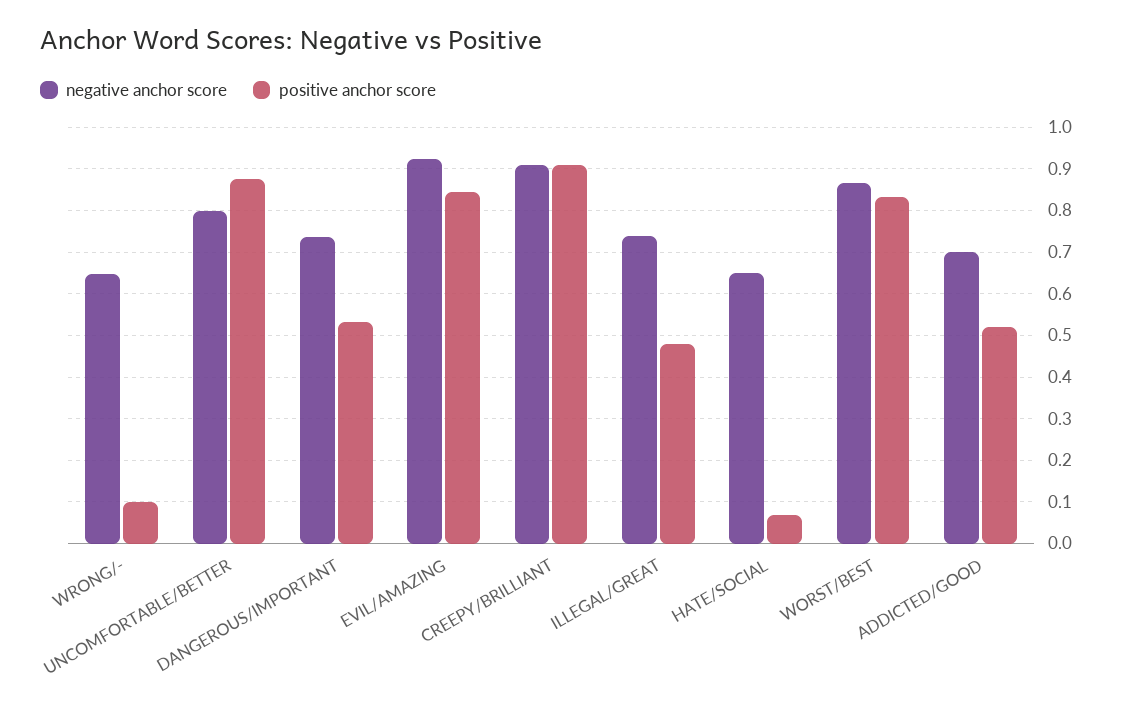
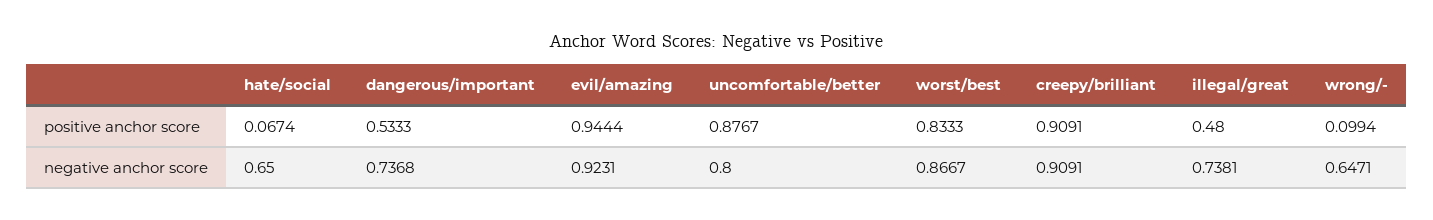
  {
    "negative anchor score": {
      "WRONG/-": 0.6471,
      "UNCOMFORTABLE/BETTER": 0.8,
      "DANGEROUS/IMPORTANT": 0.7368,
      "EVIL/AMAZING": 0.9231,
      "CREEPY/BRILLIANT": 0.9091,
      "ILLEGAL/GREAT": 0.7381,
      "HATE/SOCIAL": 0.65,
-     "WORST/BEST": 0.8667,
+     "WORST/BEST": 0.8667
-     "ADDICTED/GOOD": 0.7
    },
    "positive anchor score": {
      "WRONG/-": 0.0994,
      "UNCOMFORTABLE/BETTER": 0.8767,
      "DANGEROUS/IMPORTANT": 0.5333,
-     "EVIL/AMAZING": 0.84,
+     "EVIL/AMAZING": 0.9444,
      "CREEPY/BRILLIANT": 0.9091,
      "ILLEGAL/GREAT": 0.48,
      "HATE/SOCIAL": 0.0674,
-     "WORST/BEST": 0.8333,
+     "WORST/BEST": 0.8333
-     "ADDICTED/GOOD": 0.52
    }
  }

